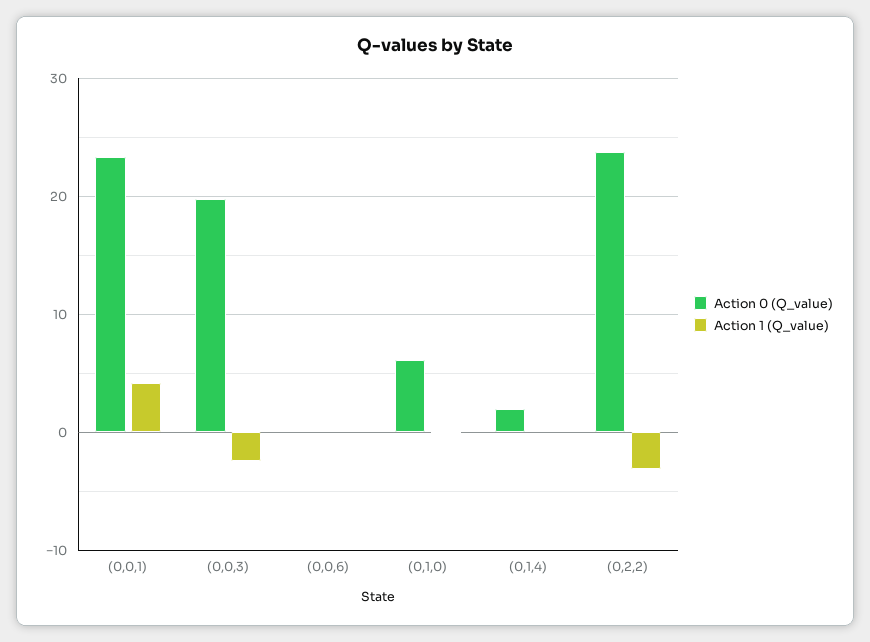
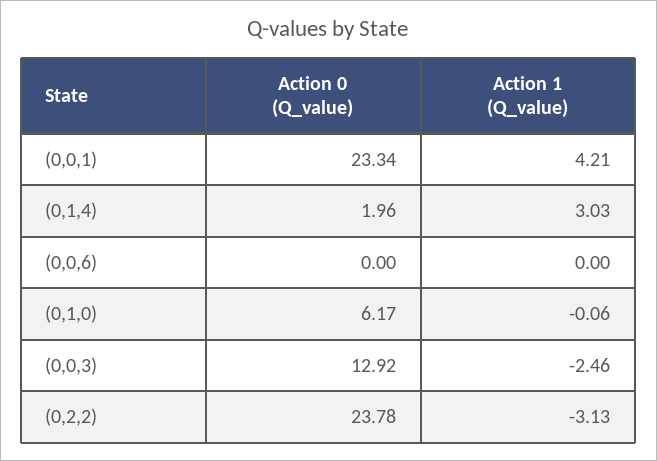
  {
    "Action 0 (Q_value)": {
      "(0,0,1)": 23.34,
-     "(0,0,3)": 20,
+     "(0,0,3)": 12.92,
      "(0,0,6)": 0,
      "(0,1,0)": 6.17,
      "(0,1,4)": 1.96,
      "(0,2,2)": 23.78
    },
    "Action 1 (Q_value)": {
      "(0,0,1)": 4.21,
      "(0,0,3)": -2.46,
      "(0,0,6)": 0,
      "(0,1,0)": -0.06,
-     "(0,1,4)": 0,
+     "(0,1,4)": 3.03,
      "(0,2,2)": -3.13
    }
  }

